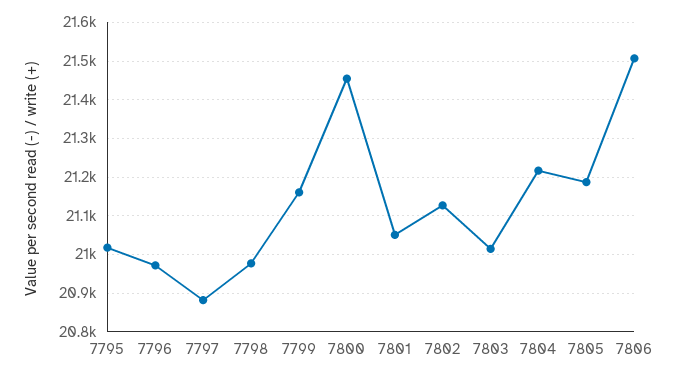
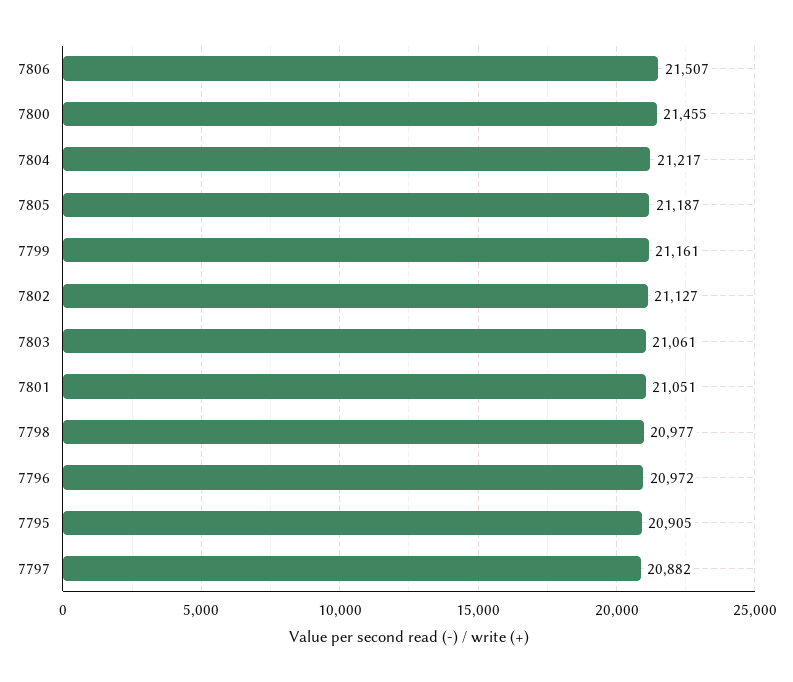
  {
-   "7795": 21020,
+   "7795": 20905,
    "7796": 20972,
    "7797": 20882,
    "7798": 20977,
    "7799": 21161,
    "7800": 21455,
    "7801": 21051,
    "7802": 21127,
-   "7803": 21020,
+   "7803": 21061,
    "7804": 21217,
    "7805": 21187,
    "7806": 21507
  }

